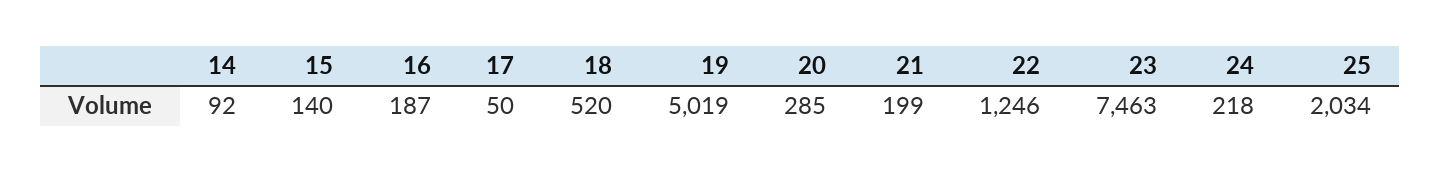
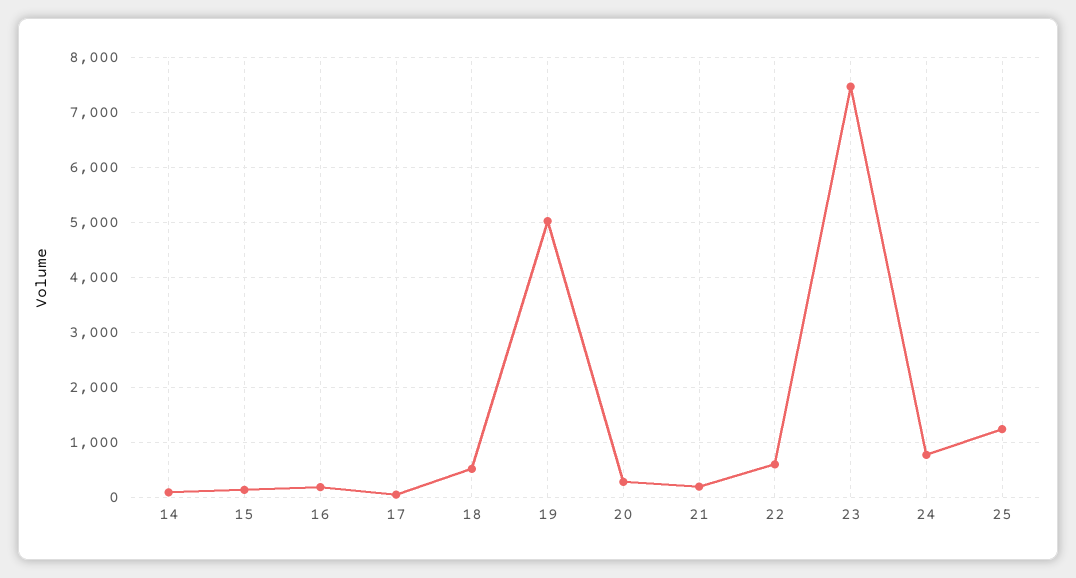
  {
    "14": 92,
    "15": 140,
    "16": 187,
    "17": 50,
    "18": 520,
    "19": 5019,
    "20": 285,
    "21": 199,
-   "22": 1246,
+   "22": 600,
    "23": 7463,
-   "24": 218,
+   "24": 800,
-   "25": 2034
+   "25": 1200
  }

